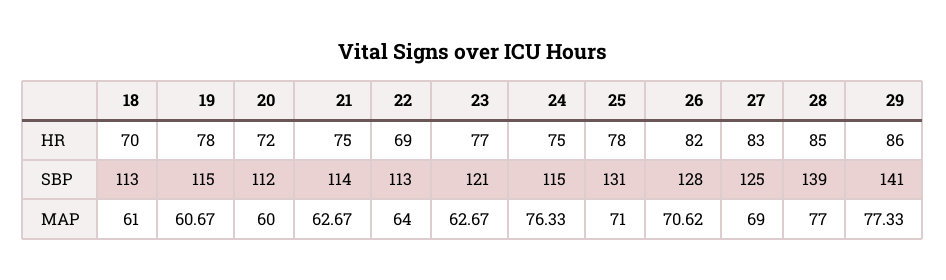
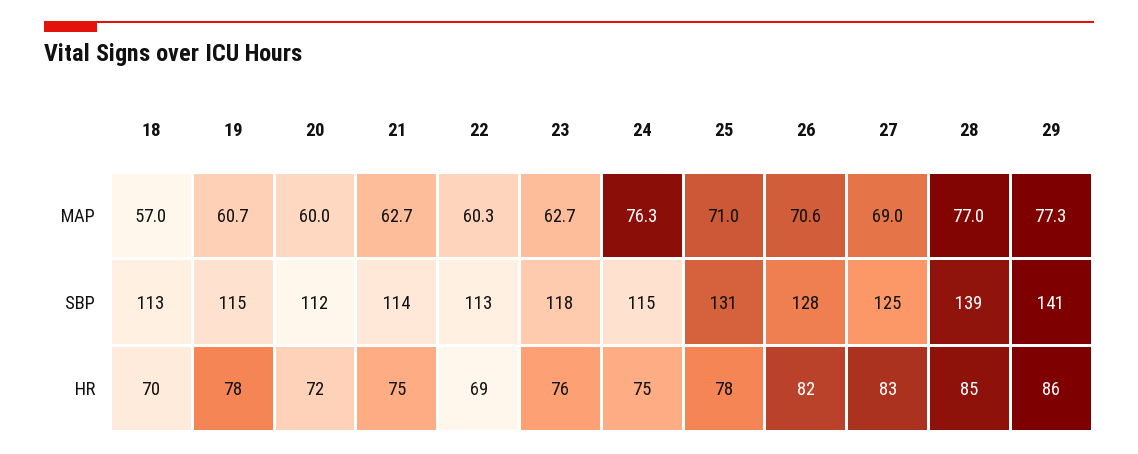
  {
    "18": {
      "HR": 70,
      "SBP": 113,
-     "MAP": 61
+     "MAP": 57
    },
    "19": {
      "HR": 78,
      "SBP": 115,
      "MAP": 60.67
    },
    "20": {
      "HR": 72,
      "SBP": 112,
      "MAP": 60
    },
    "21": {
      "HR": 75,
      "SBP": 114,
      "MAP": 62.67
    },
    "22": {
      "HR": 69,
      "SBP": 113,
-     "MAP": 64
+     "MAP": 60.3
    },
    "23": {
-     "HR": 77,
+     "HR": 76,
-     "SBP": 121,
+     "SBP": 118,
      "MAP": 62.67
    },
    "24": {
      "HR": 75,
      "SBP": 115,
      "MAP": 76.33
    },
    "25": {
      "HR": 78,
      "SBP": 131,
      "MAP": 71
    },
    "26": {
      "HR": 82,
      "SBP": 128,
      "MAP": 70.62
    },
    "27": {
      "HR": 83,
      "SBP": 125,
      "MAP": 69
    },
    "28": {
      "HR": 85,
      "SBP": 139,
      "MAP": 77
    },
    "29": {
      "HR": 86,
      "SBP": 141,
      "MAP": 77.33
    }
  }

